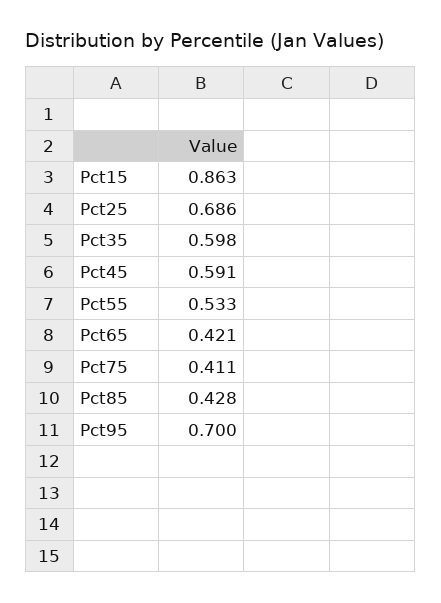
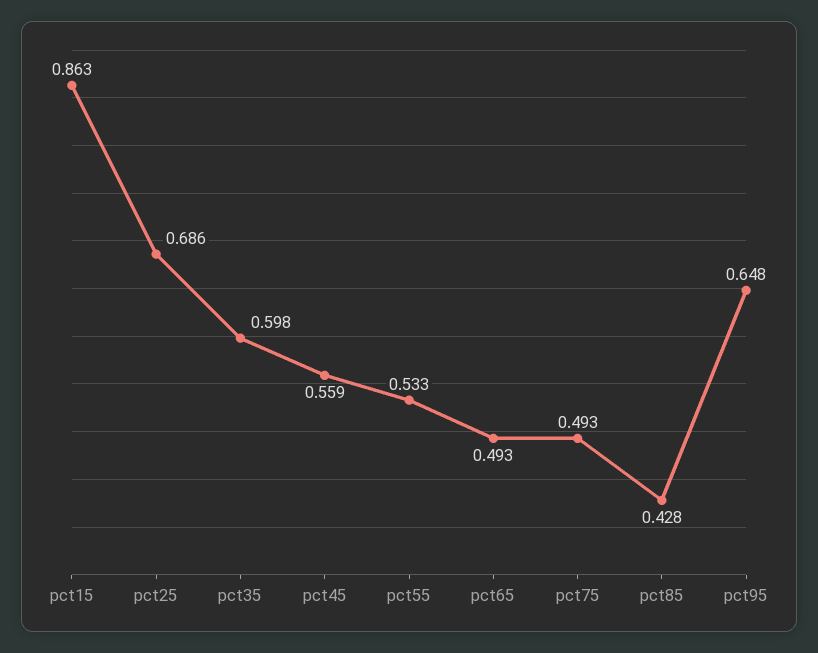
  {
    "Pct15": 0.863,
    "Pct25": 0.686,
    "Pct35": 0.598,
-   "Pct45": 0.591,
+   "Pct45": 0.559,
    "Pct55": 0.533,
-   "Pct65": 0.421,
+   "Pct65": 0.493,
-   "Pct75": 0.411,
+   "Pct75": 0.493,
    "Pct85": 0.428,
-   "Pct95": 0.7
+   "Pct95": 0.648
  }

